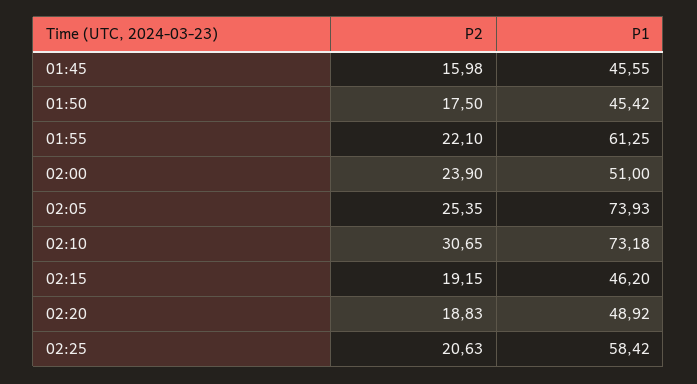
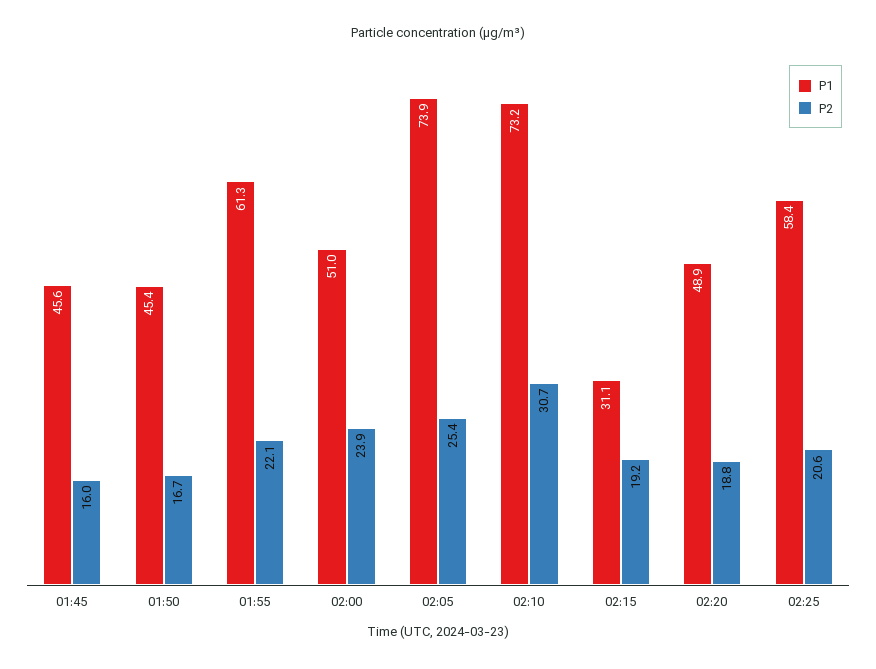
  {
    "P2": {
      "01:45": 15.98,
-     "01:50": 17.5,
+     "01:50": 16.7,
      "01:55": 22.1,
      "02:00": 23.9,
      "02:05": 25.35,
      "02:10": 30.65,
      "02:15": 19.15,
      "02:20": 18.83,
      "02:25": 20.63
    },
    "P1": {
      "01:45": 45.55,
      "01:50": 45.42,
      "01:55": 61.25,
      "02:00": 51,
      "02:05": 73.93,
      "02:10": 73.18,
-     "02:15": 46.2,
+     "02:15": 31.1,
      "02:20": 48.92,
      "02:25": 58.42
    }
  }

